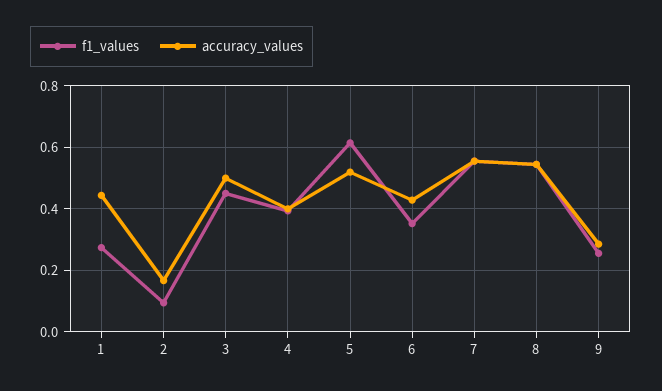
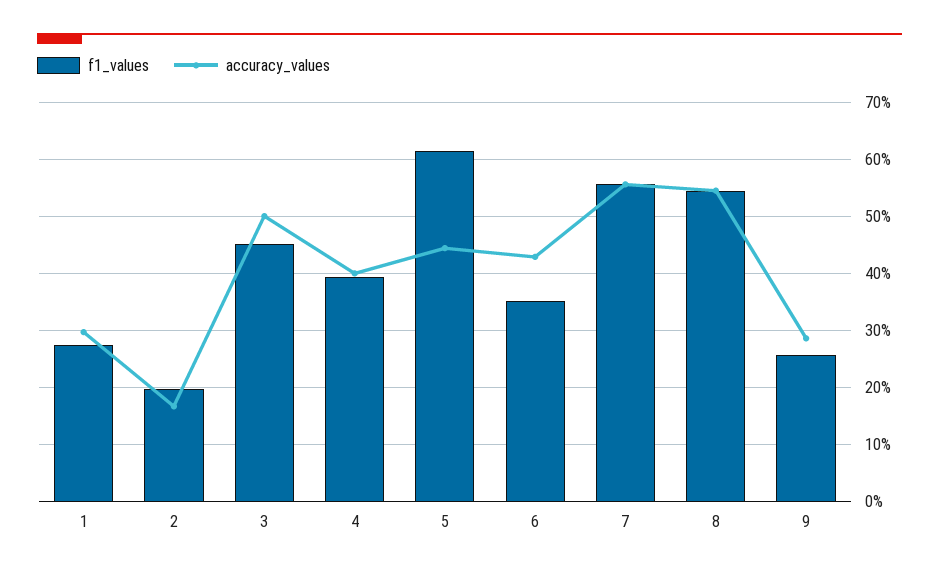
  {
    "f1_values": {
      "1": 0.28,
-     "2": 0.1,
+     "2": 0.2,
      "3": 0.46,
      "4": 0.4,
      "5": 0.62,
      "6": 0.36,
      "7": 0.56,
      "8": 0.54,
      "9": 0.26
    },
    "accuracy_values": {
-     "1": 0.44,
+     "1": 0.3,
      "2": 0.16,
      "3": 0.5,
      "4": 0.4,
-     "5": 0.52,
+     "5": 0.44,
      "6": 0.42,
      "7": 0.56,
      "8": 0.54,
      "9": 0.28
    }
  }

